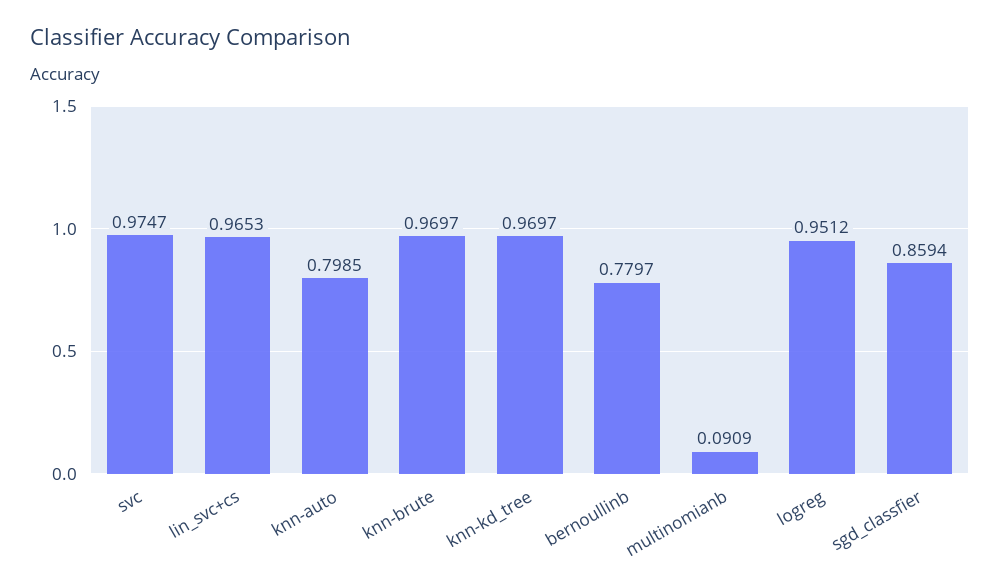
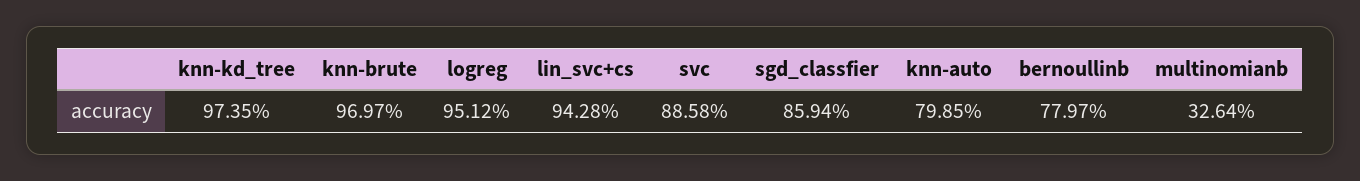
  {
-   "svc": 0.9747,
+   "svc": 0.8858,
-   "lin_svc+cs": 0.9653,
+   "lin_svc+cs": 0.9428,
    "knn-auto": 0.7985,
    "knn-brute": 0.9697,
-   "knn-kd_tree": 0.9697,
+   "knn-kd_tree": 0.9735,
    "bernoullinb": 0.7797,
-   "multinomianb": 0.0909,
+   "multinomianb": 0.3264,
    "logreg": 0.9512,
    "sgd_classfier": 0.8594
  }

